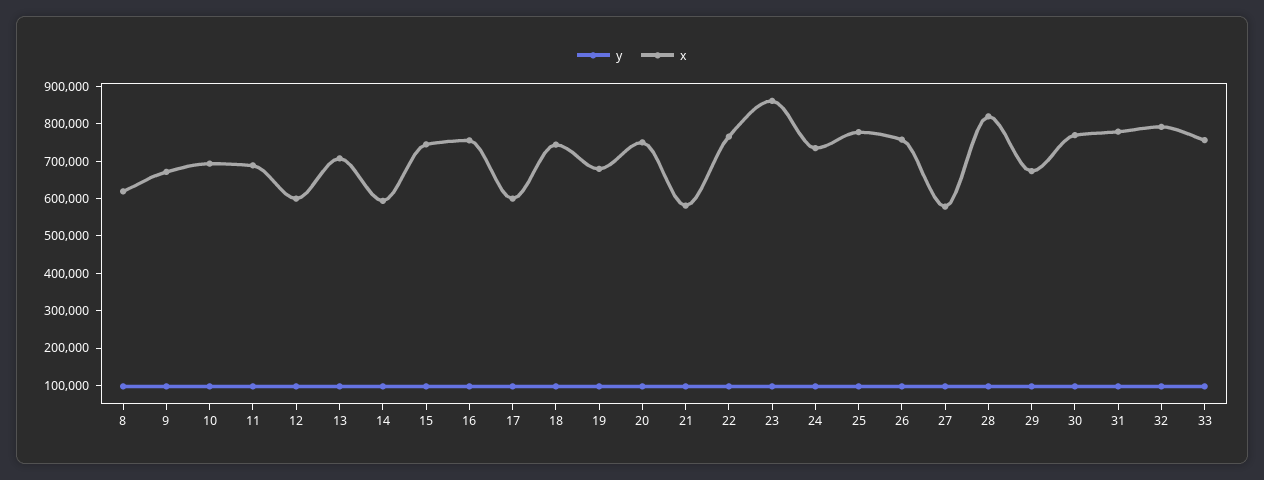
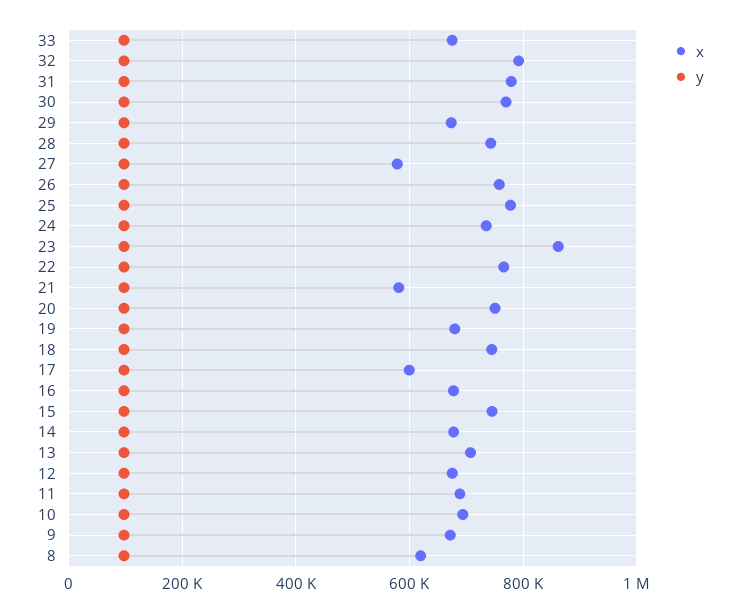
  {
    "y": {
      "8": 100000,
      "9": 100000,
      "10": 100000,
      "11": 100000,
      "12": 100000,
      "13": 100000,
      "14": 100000,
      "15": 100000,
      "16": 100000,
      "17": 100000,
      "18": 100000,
      "19": 100000,
      "20": 100000,
      "21": 100000,
      "22": 100000,
      "23": 100000,
      "24": 100000,
      "25": 100000,
      "26": 100000,
      "27": 100000,
      "28": 100000,
      "29": 100000,
      "30": 100000,
      "31": 100000,
      "32": 100000,
      "33": 100000
    },
    "x": {
      "8": 620000,
      "9": 680000,
      "10": 700000,
      "11": 680000,
-     "12": 600000,
+     "12": 680000,
      "13": 700000,
-     "14": 600000,
+     "14": 680000,
      "15": 740000,
-     "16": 750000,
+     "16": 680000,
      "17": 600000,
      "18": 740000,
      "19": 680000,
      "20": 760000,
      "21": 580000,
      "22": 760000,
      "23": 860000,
      "24": 740000,
      "25": 780000,
      "26": 760000,
      "27": 580000,
-     "28": 825000,
+     "28": 740000,
      "29": 680000,
      "30": 760000,
      "31": 780000,
      "32": 800000,
-     "33": 750000
+     "33": 680000
    }
  }

